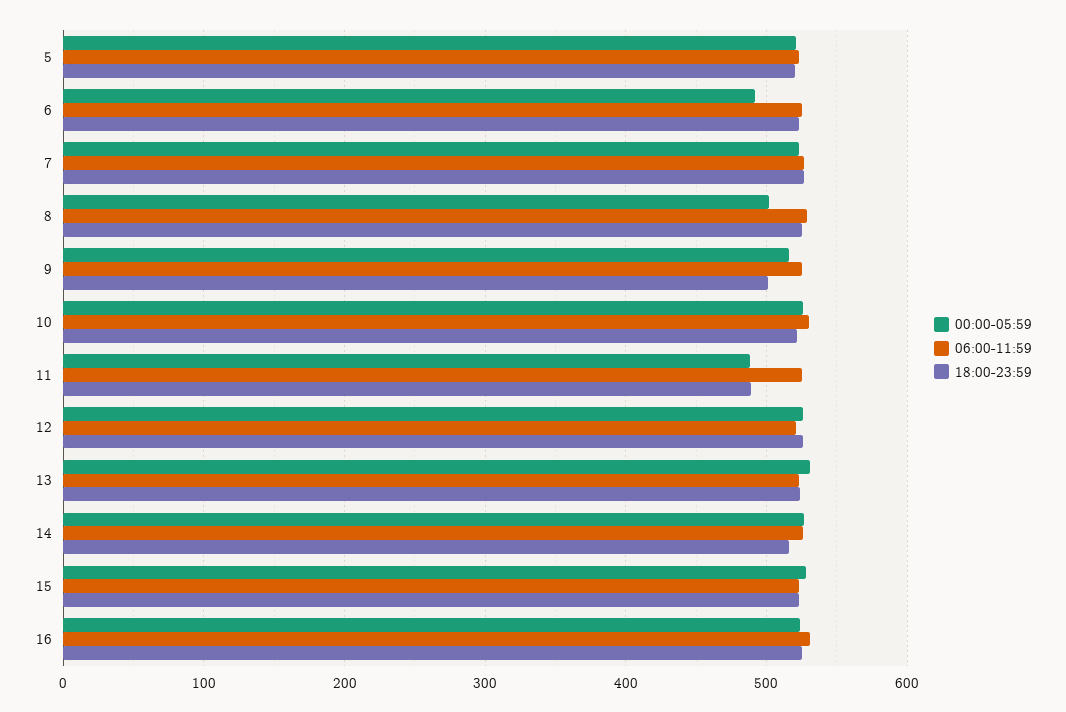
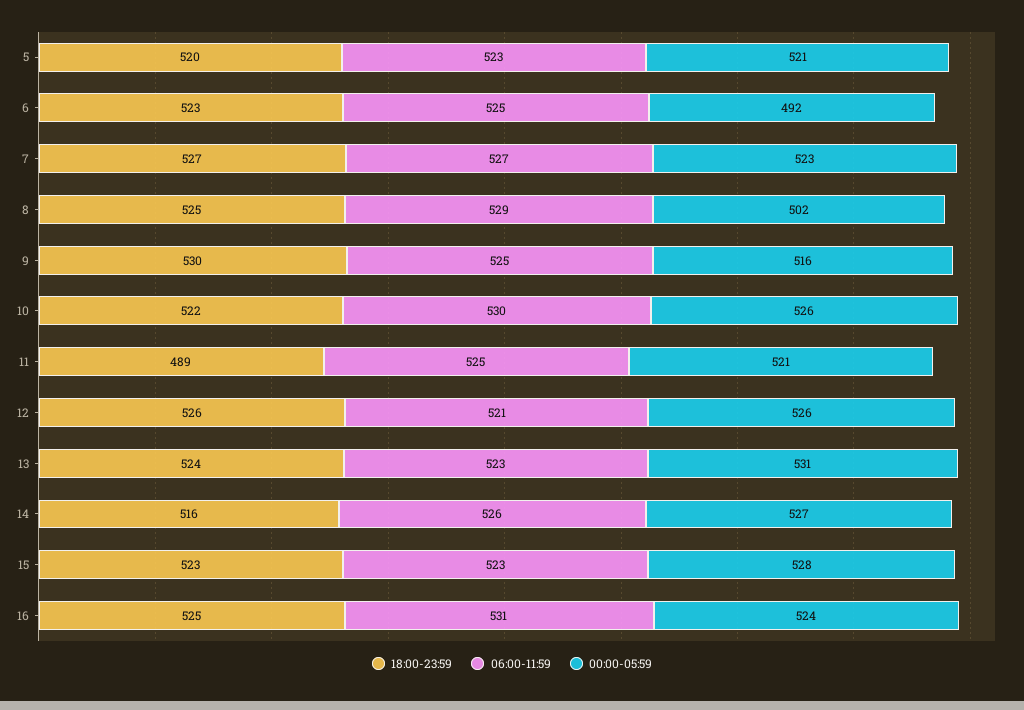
  {
    "00:00-05:59": {
      "5": 521,
      "6": 492,
      "7": 523,
      "8": 502,
      "9": 516,
      "10": 526,
-     "11": 490,
+     "11": 521,
      "12": 526,
      "13": 531,
      "14": 527,
      "15": 528,
      "16": 524
    },
    "06:00-11:59": {
      "5": 523,
      "6": 525,
      "7": 527,
      "8": 529,
      "9": 525,
      "10": 530,
      "11": 525,
      "12": 521,
      "13": 523,
      "14": 526,
      "15": 523,
      "16": 531
    },
    "18:00-23:59": {
      "5": 520,
      "6": 523,
      "7": 527,
      "8": 525,
-     "9": 500,
+     "9": 530,
      "10": 522,
      "11": 489,
      "12": 526,
      "13": 524,
      "14": 516,
      "15": 523,
      "16": 525
    }
  }

